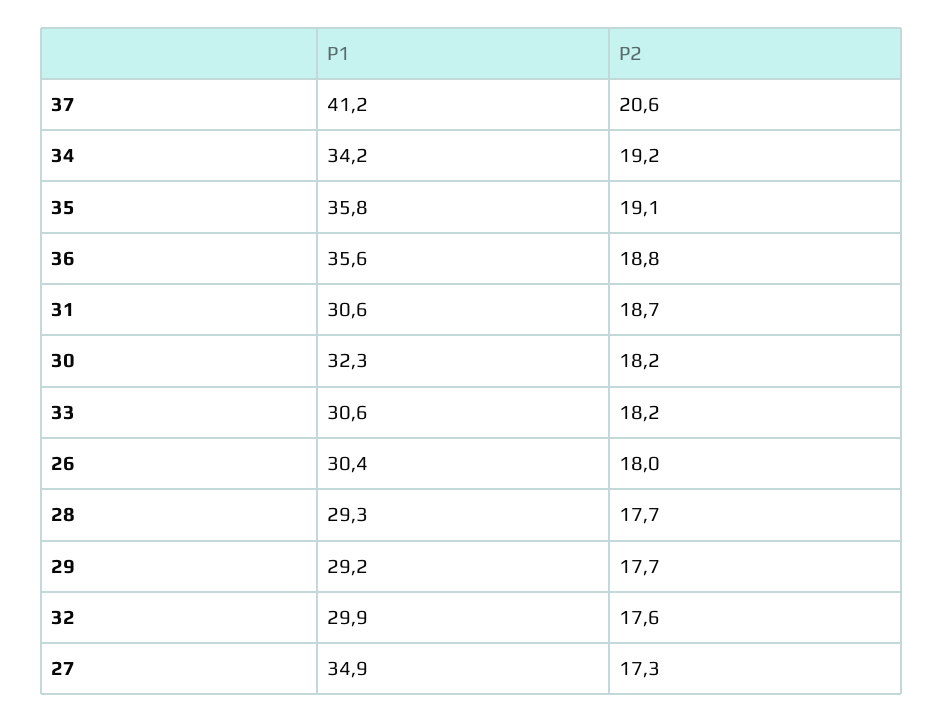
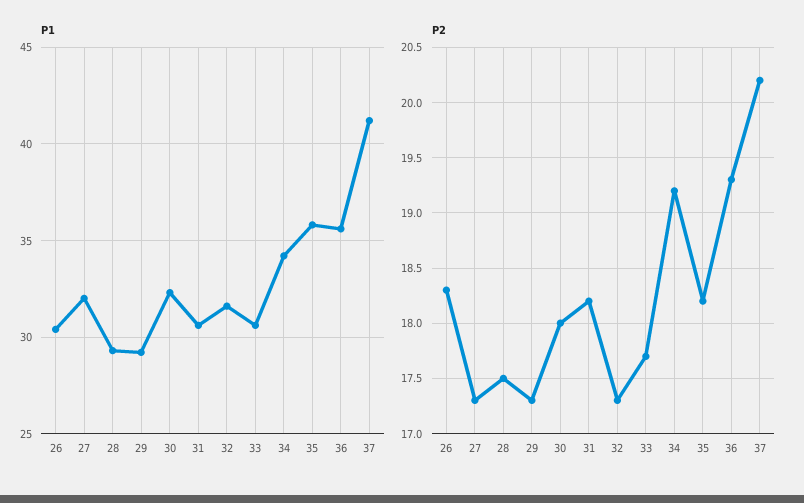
  {
    "P1": {
      "37": 41.2,
      "34": 34.2,
      "35": 35.8,
      "36": 35.6,
      "31": 30.6,
      "30": 32.3,
      "33": 30.6,
      "26": 30.4,
      "28": 29.3,
      "29": 29.2,
-     "32": 29.9,
+     "32": 31.5,
-     "27": 34.9
+     "27": 32
    },
    "P2": {
-     "37": 20.6,
+     "37": 20.2,
      "34": 19.2,
-     "35": 19.1,
+     "35": 18.2,
-     "36": 18.8,
+     "36": 19.3,
-     "31": 18.7,
+     "31": 18.2,
-     "30": 18.2,
+     "30": 18,
-     "33": 18.2,
+     "33": 17.7,
-     "26": 18,
+     "26": 18.3,
-     "28": 17.7,
+     "28": 17.5,
-     "29": 17.7,
+     "29": 17.3,
-     "32": 17.6,
+     "32": 17.3,
      "27": 17.3
    }
  }

